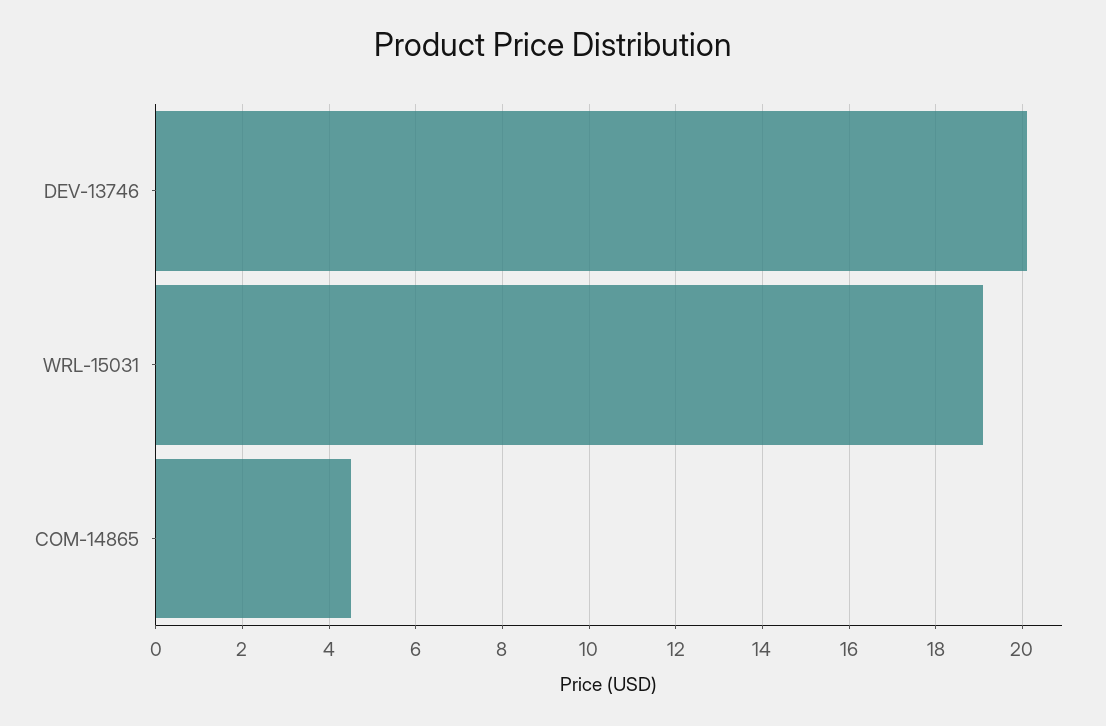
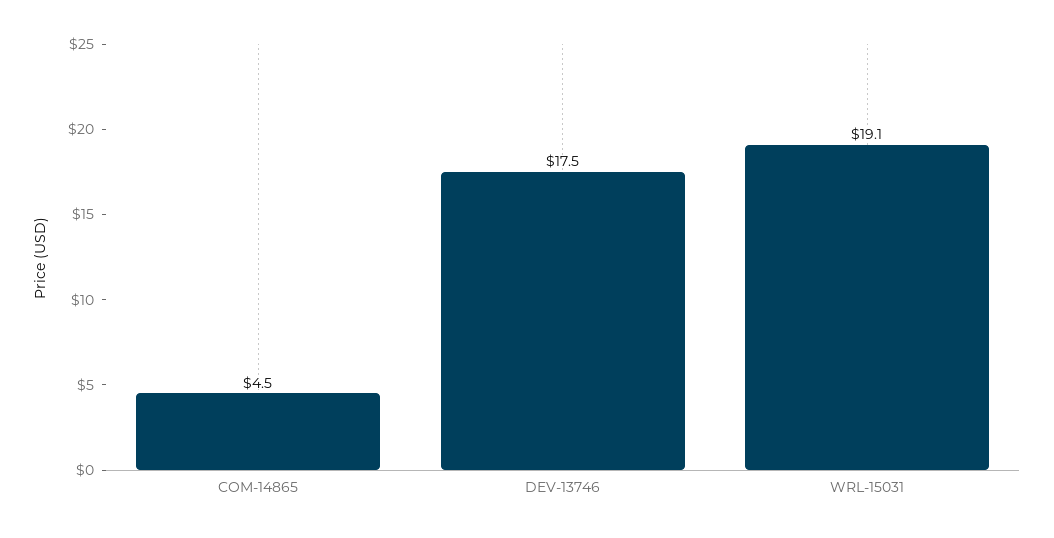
  {
-   "DEV-13746": 20,
+   "DEV-13746": 17.5,
    "WRL-15031": 19.1,
    "COM-14865": 4.5
  }

